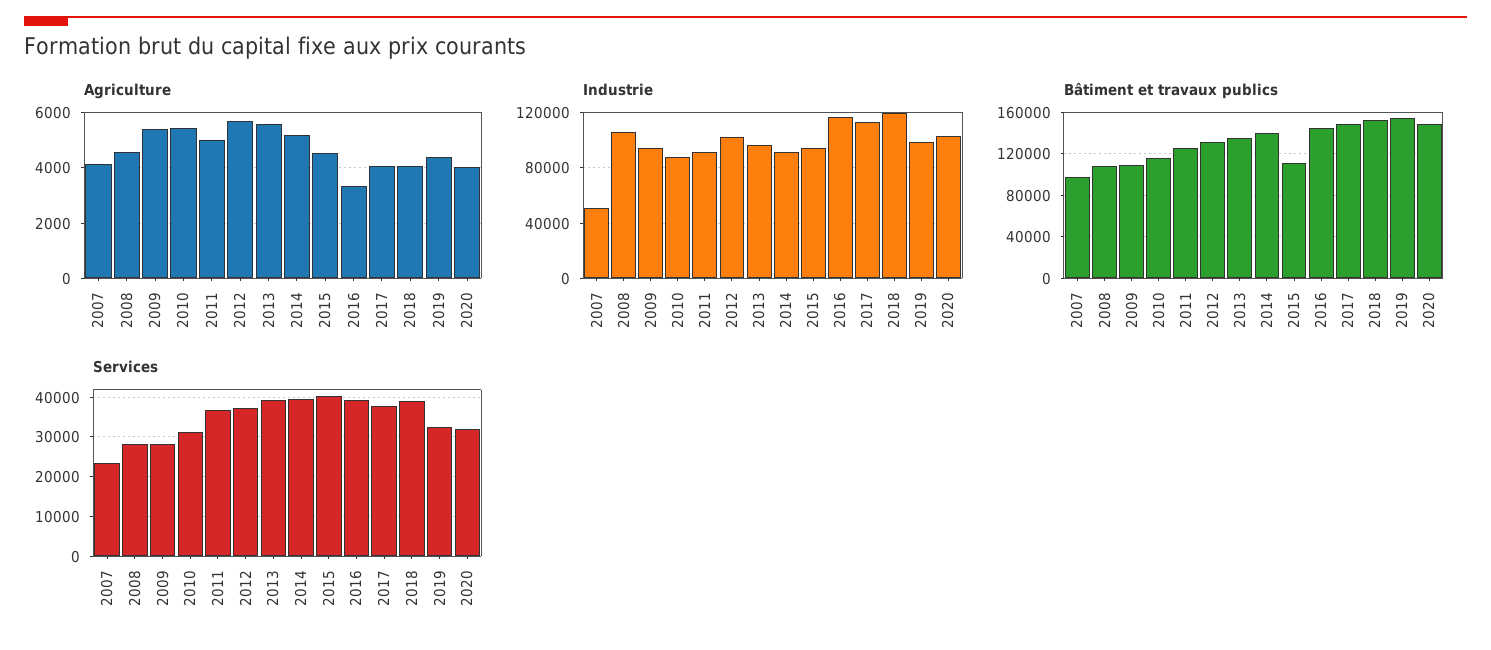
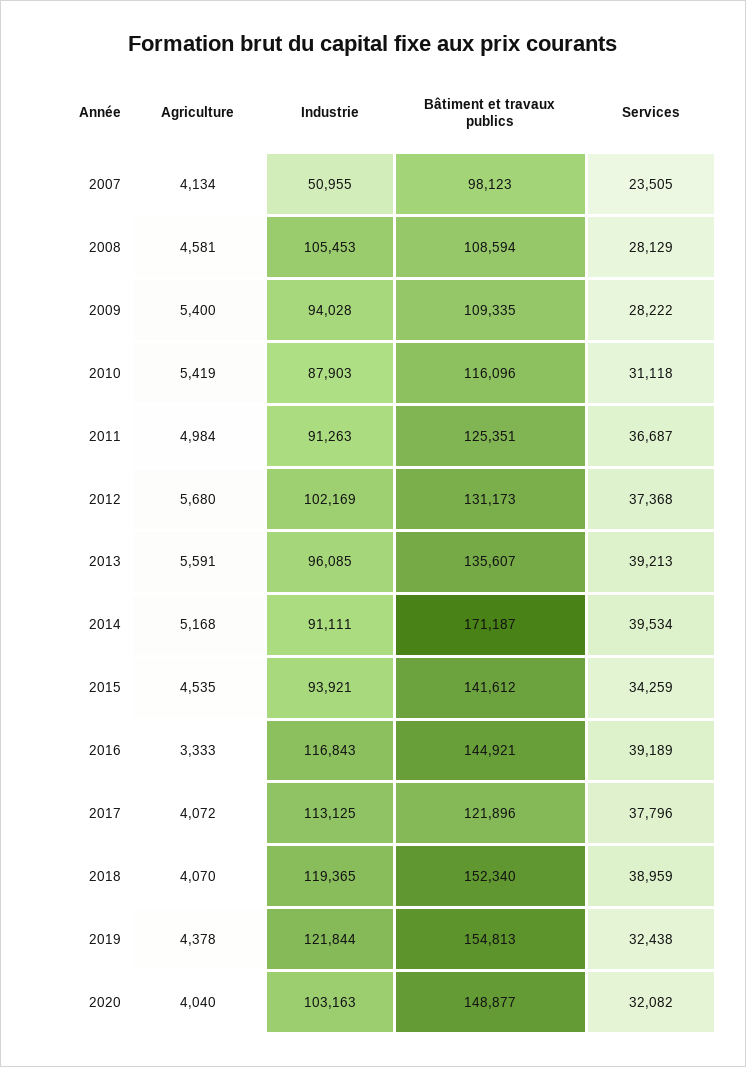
  {
    "Agriculture": {
      "2007": 4134,
      "2008": 4581,
      "2009": 5400,
      "2010": 5419,
      "2011": 4984,
      "2012": 5680,
      "2013": 5591,
      "2014": 5168,
      "2015": 4535,
      "2016": 3333,
      "2017": 4072,
      "2018": 4070,
      "2019": 4378,
      "2020": 4040
    },
    "Industrie": {
      "2007": 50955,
      "2008": 105453,
      "2009": 94028,
      "2010": 87903,
      "2011": 91263,
      "2012": 102169,
      "2013": 96085,
      "2014": 91111,
      "2015": 93921,
      "2016": 116843,
      "2017": 113125,
      "2018": 119365,
-     "2019": 100000,
+     "2019": 121844,
      "2020": 103163
    },
    "Bâtiment et travaux publics": {
      "2007": 98123,
      "2008": 108594,
      "2009": 109335,
      "2010": 116096,
      "2011": 125351,
      "2012": 131173,
      "2013": 135607,
-     "2014": 140000,
+     "2014": 171187,
-     "2015": 110000,
+     "2015": 141612,
      "2016": 144921,
-     "2017": 150000,
+     "2017": 121896,
      "2018": 152340,
      "2019": 154813,
      "2020": 148877
    },
    "Services": {
      "2007": 23505,
      "2008": 28129,
      "2009": 28222,
      "2010": 31118,
      "2011": 36687,
      "2012": 37368,
      "2013": 39213,
      "2014": 39534,
-     "2015": 40000,
+     "2015": 34259,
      "2016": 39189,
      "2017": 37796,
      "2018": 38959,
      "2019": 32438,
      "2020": 32082
    }
  }

